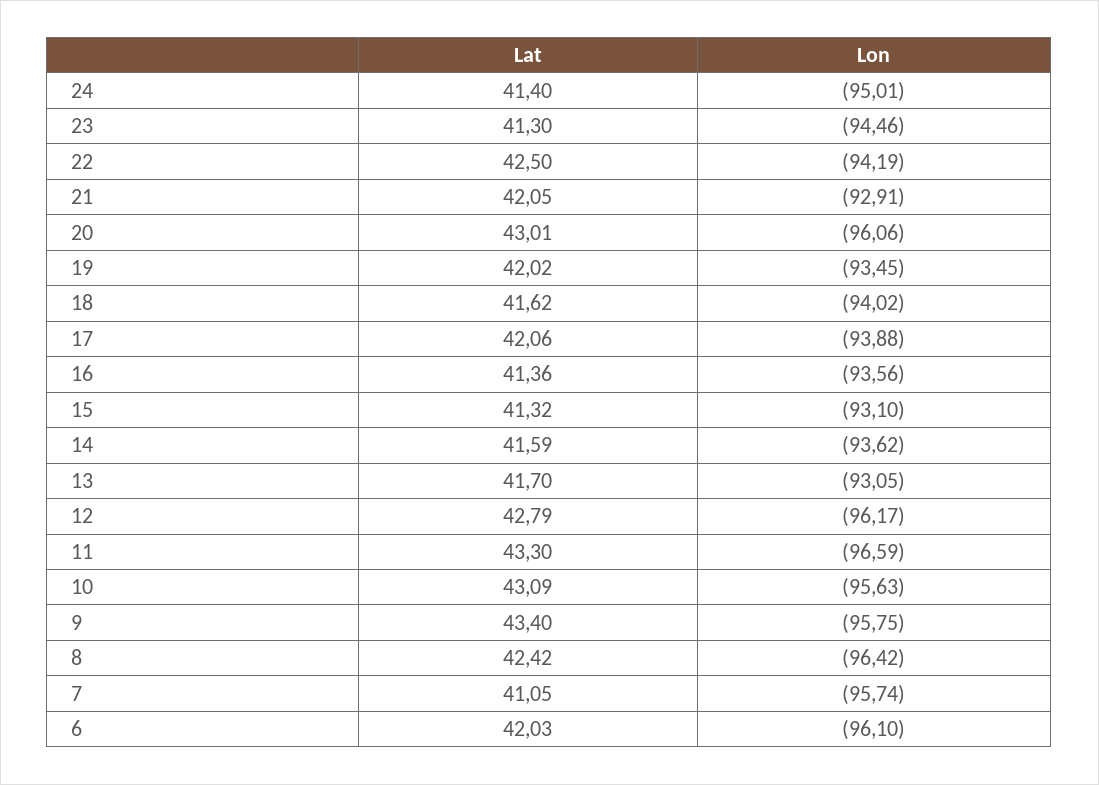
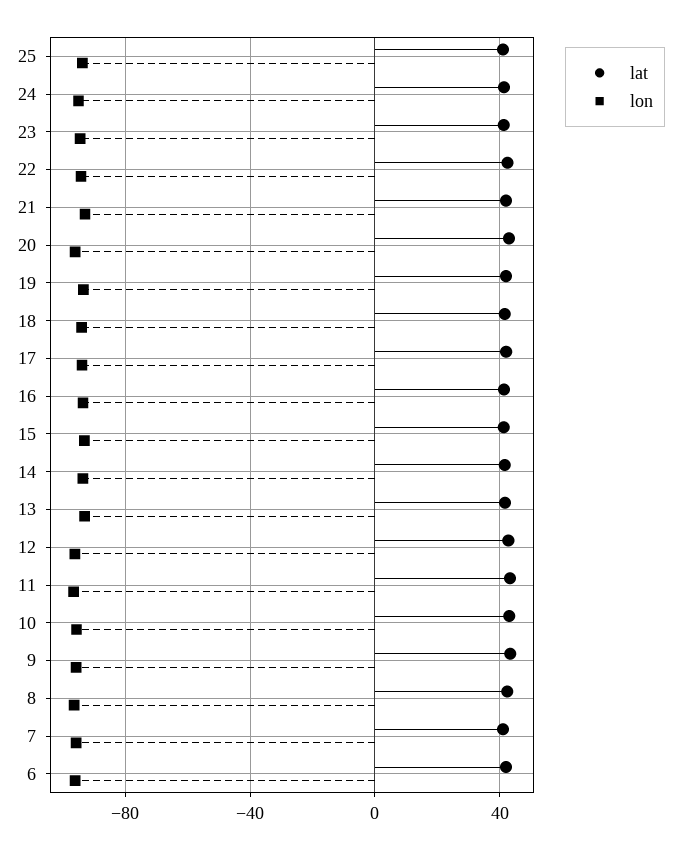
  {
    "Lat": {
      "24": 41.4,
      "23": 41.3,
      "22": 42.5,
      "21": 42.05,
      "20": 43.01,
      "19": 42.02,
      "18": 41.62,
      "17": 42.06,
      "16": 41.36,
      "15": 41.32,
      "14": 41.59,
      "13": 41.7,
      "12": 42.79,
      "11": 43.3,
      "10": 43.09,
      "9": 43.4,
      "8": 42.42,
      "7": 41.05,
-     "6": 42.03
+     "6": 42.03,
+     "25": 40
    },
    "Lon": {
      "24": -95.01,
      "23": -94.46,
      "22": -94.19,
      "21": -92.91,
      "20": -96.06,
      "19": -93.45,
      "18": -94.02,
      "17": -93.88,
      "16": -93.56,
      "15": -93.1,
      "14": -93.62,
      "13": -93.05,
      "12": -96.17,
      "11": -96.59,
      "10": -95.63,
      "9": -95.75,
      "8": -96.42,
      "7": -95.74,
-     "6": -96.1
+     "6": -96.1,
+     "25": -95
    }
  }

